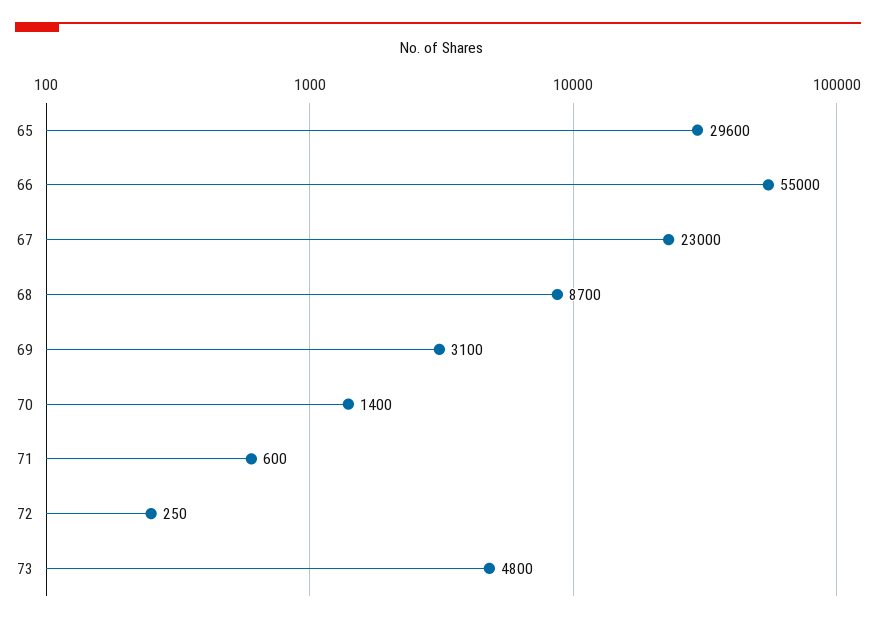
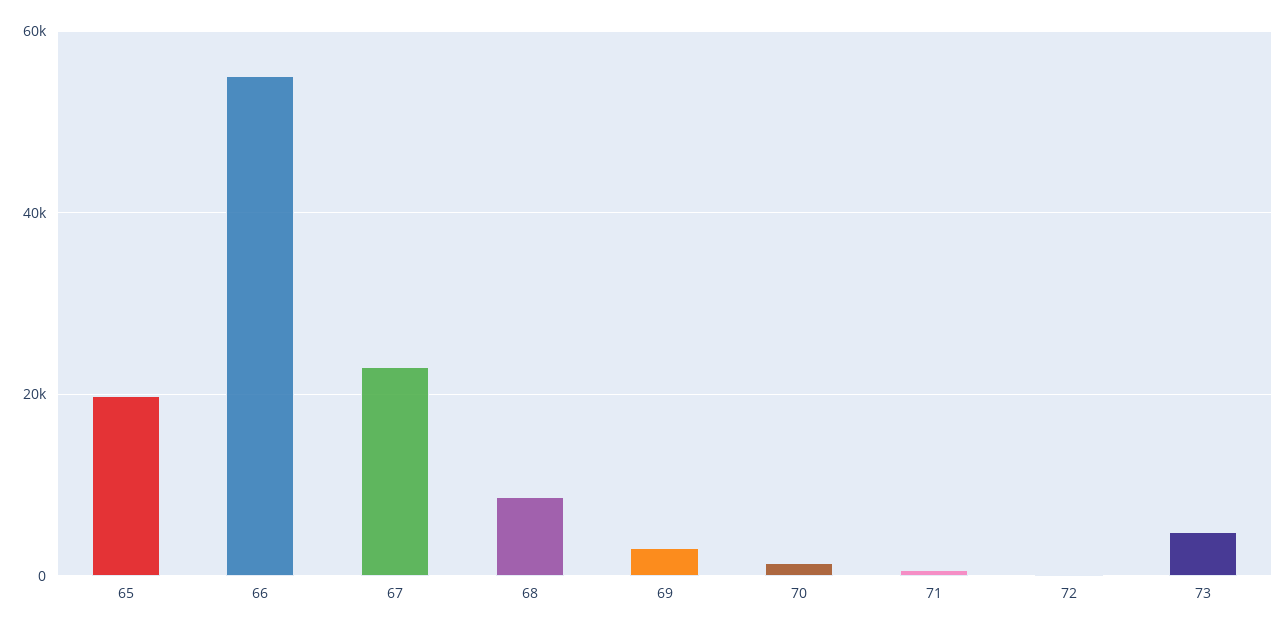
  {
-   "65": 29600,
+   "65": 20000,
    "66": 55000,
    "67": 23000,
    "68": 8700,
    "69": 3100,
    "70": 1400,
    "71": 600,
    "72": 250,
    "73": 4800
  }

